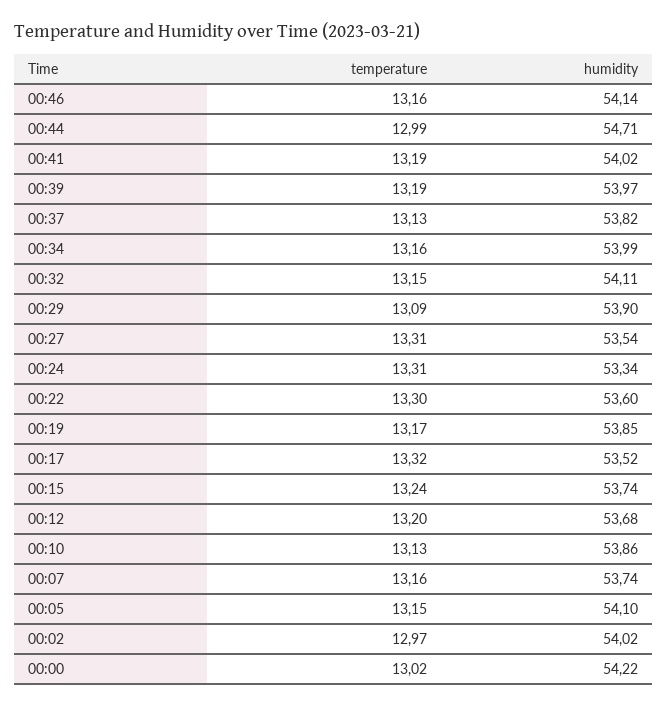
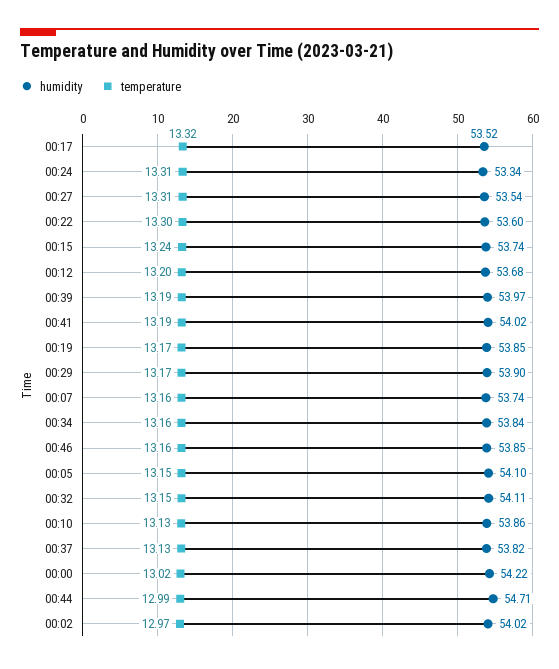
  {
    "temperature": {
      "00:46": 13.16,
      "00:44": 12.99,
      "00:41": 13.19,
      "00:39": 13.19,
      "00:37": 13.13,
      "00:34": 13.16,
      "00:32": 13.15,
-     "00:29": 13.09,
+     "00:29": 13.17,
      "00:27": 13.31,
      "00:24": 13.31,
      "00:22": 13.3,
      "00:19": 13.17,
      "00:17": 13.32,
      "00:15": 13.24,
      "00:12": 13.2,
      "00:10": 13.13,
      "00:07": 13.16,
      "00:05": 13.15,
      "00:02": 12.97,
      "00:00": 13.02
    },
    "humidity": {
-     "00:46": 54.14,
+     "00:46": 53.85,
      "00:44": 54.71,
      "00:41": 54.02,
      "00:39": 53.97,
      "00:37": 53.82,
-     "00:34": 53.99,
+     "00:34": 53.84,
      "00:32": 54.11,
      "00:29": 53.9,
      "00:27": 53.54,
      "00:24": 53.34,
      "00:22": 53.6,
      "00:19": 53.85,
      "00:17": 53.52,
      "00:15": 53.74,
      "00:12": 53.68,
      "00:10": 53.86,
      "00:07": 53.74,
      "00:05": 54.1,
      "00:02": 54.02,
      "00:00": 54.22
    }
  }

